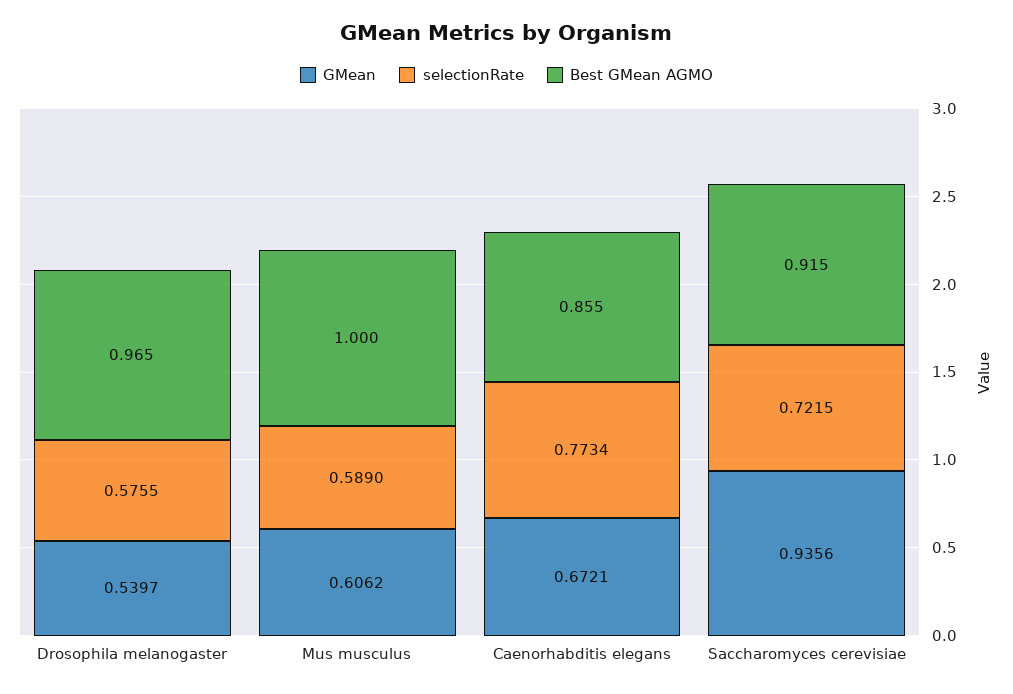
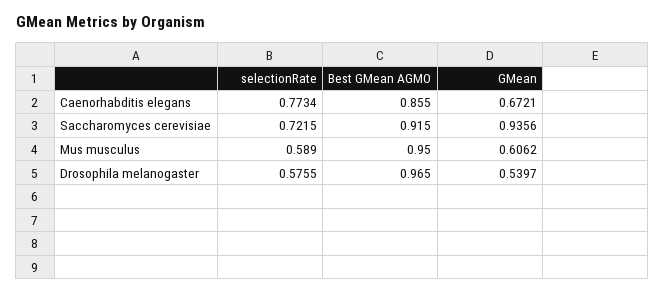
  {
    "GMean": {
      "Drosophila melanogaster": 0.5397,
      "Mus musculus": 0.6062,
      "Caenorhabditis elegans": 0.6721,
      "Saccharomyces cerevisiae": 0.9356
    },
    "selectionRate": {
      "Drosophila melanogaster": 0.5755,
      "Mus musculus": 0.589,
      "Caenorhabditis elegans": 0.7734,
      "Saccharomyces cerevisiae": 0.7215
    },
    "Best GMean AGMO": {
      "Drosophila melanogaster": 0.965,
-     "Mus musculus": 1,
+     "Mus musculus": 0.95,
      "Caenorhabditis elegans": 0.855,
      "Saccharomyces cerevisiae": 0.915
    }
  }

